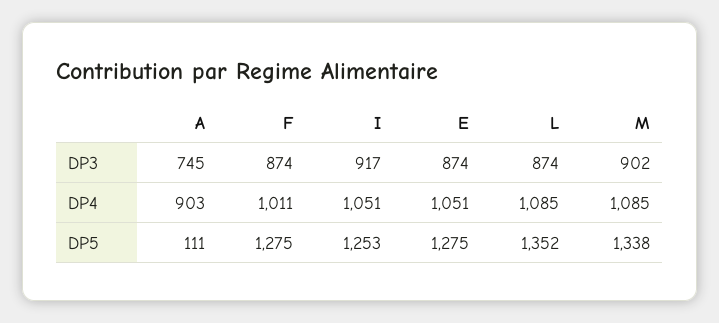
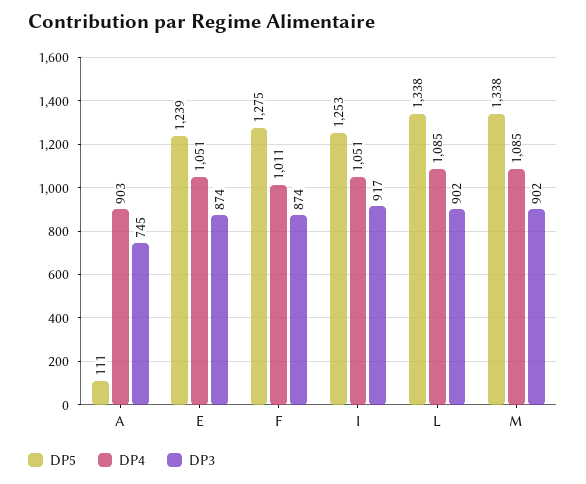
  {
    "DP3": {
      "A": 745,
      "F": 874,
      "I": 917,
      "E": 874,
-     "L": 874,
+     "L": 902,
      "M": 902
    },
    "DP4": {
      "A": 903,
      "F": 1011,
      "I": 1051,
      "E": 1051,
      "L": 1085,
      "M": 1085
    },
    "DP5": {
      "A": 111,
      "F": 1275,
      "I": 1253,
-     "E": 1275,
+     "E": 1239,
-     "L": 1352,
+     "L": 1338,
      "M": 1338
    }
  }

